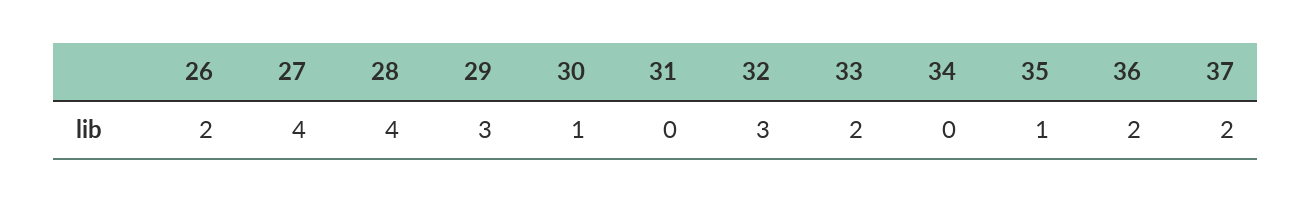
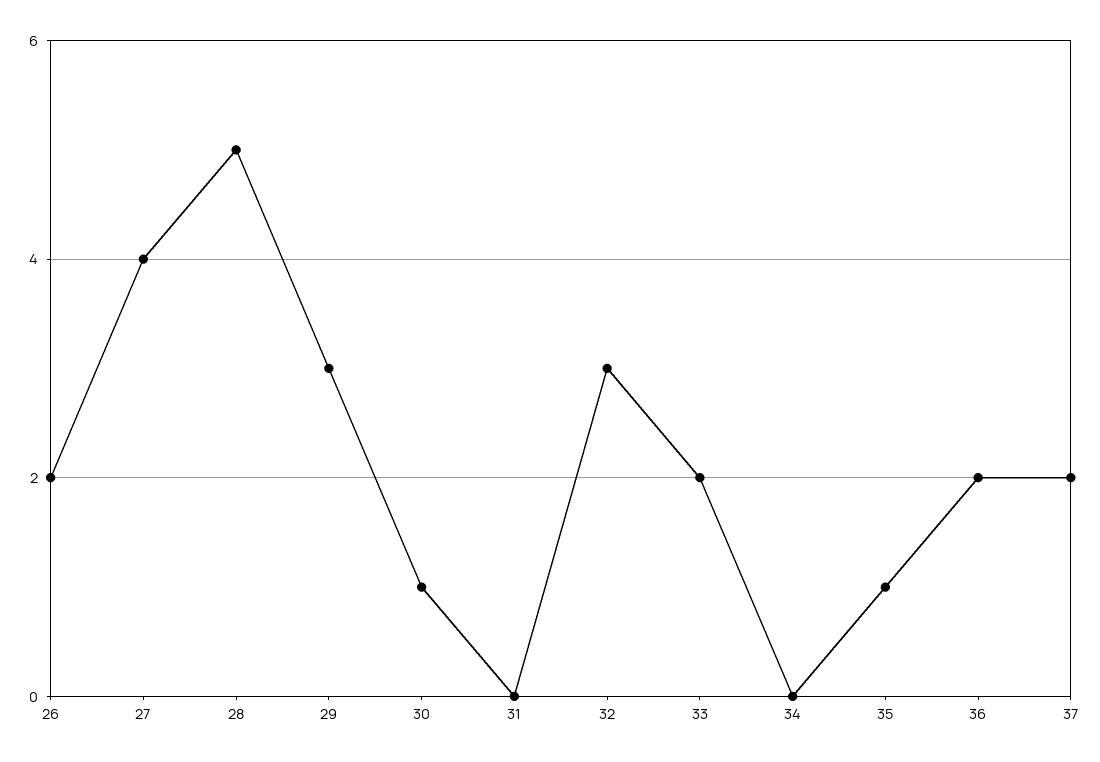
  {
    "26": 2,
    "27": 4,
-   "28": 4,
+   "28": 5,
    "29": 3,
    "30": 1,
    "31": 0,
    "32": 3,
    "33": 2,
    "34": 0,
    "35": 1,
    "36": 2,
    "37": 2
  }

